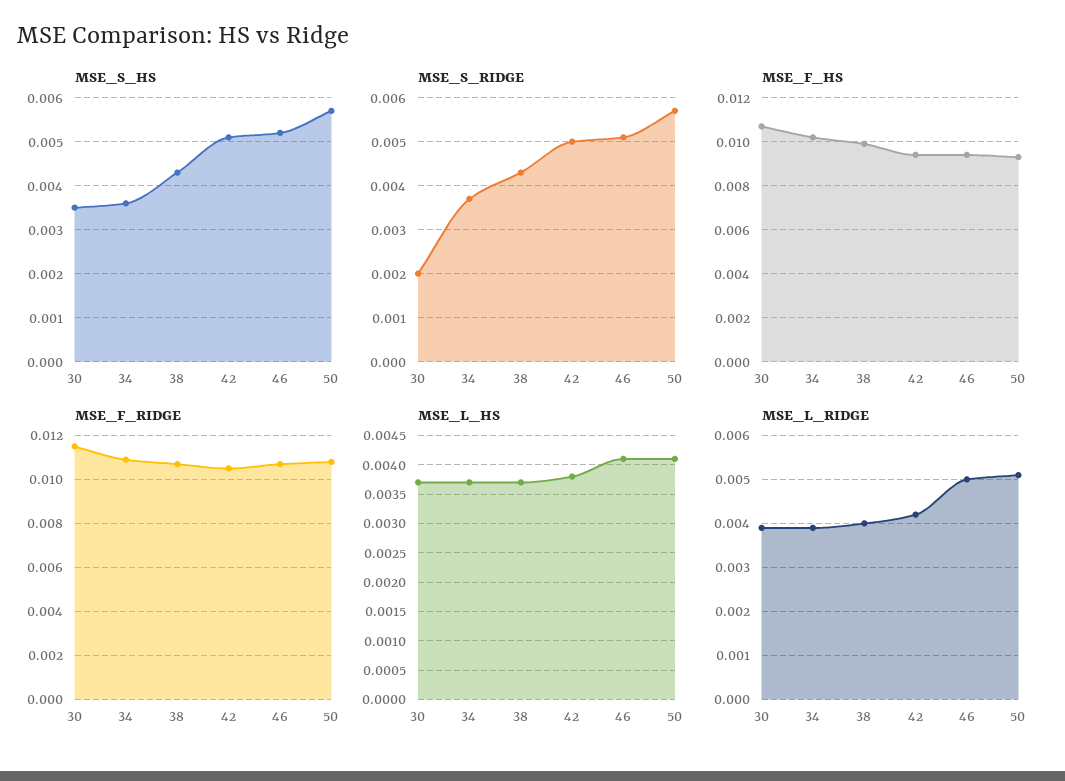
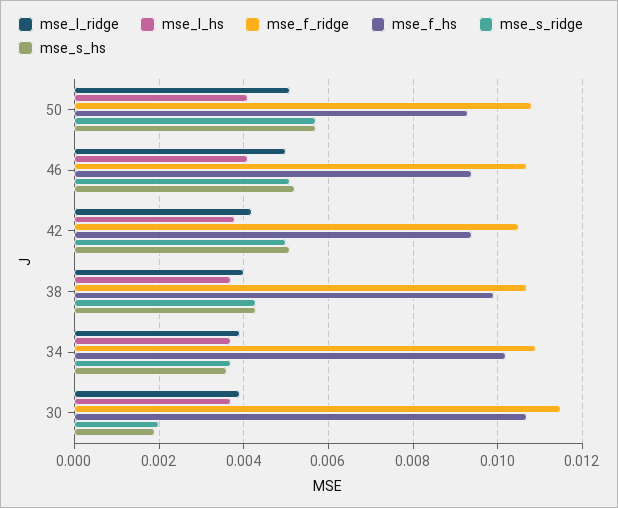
  {
    "MSE_S_HS": {
-     "30": 0.0035,
+     "30": 0.002,
      "34": 0.0035,
      "38": 0.0045,
      "42": 0.005,
      "46": 0.005,
      "50": 0.0055
    },
    "MSE_S_RIDGE": {
      "30": 0.002,
      "34": 0.0035,
      "38": 0.0045,
      "42": 0.005,
      "46": 0.005,
      "50": 0.0055
    },
    "MSE_F_HS": {
      "30": 0.0105,
      "34": 0.01,
      "38": 0.01,
      "42": 0.0095,
      "46": 0.0095,
      "50": 0.0095
    },
    "MSE_F_RIDGE": {
      "30": 0.0115,
      "34": 0.011,
      "38": 0.0105,
      "42": 0.0105,
      "46": 0.0105,
      "50": 0.011
    },
    "MSE_L_HS": {
      "30": 0.0035,
      "34": 0.0035,
      "38": 0.0035,
      "42": 0.004,
      "46": 0.004,
      "50": 0.004
    },
    "MSE_L_RIDGE": {
      "30": 0.004,
      "34": 0.004,
      "38": 0.004,
      "42": 0.004,
      "46": 0.005,
      "50": 0.005
    }
  }

